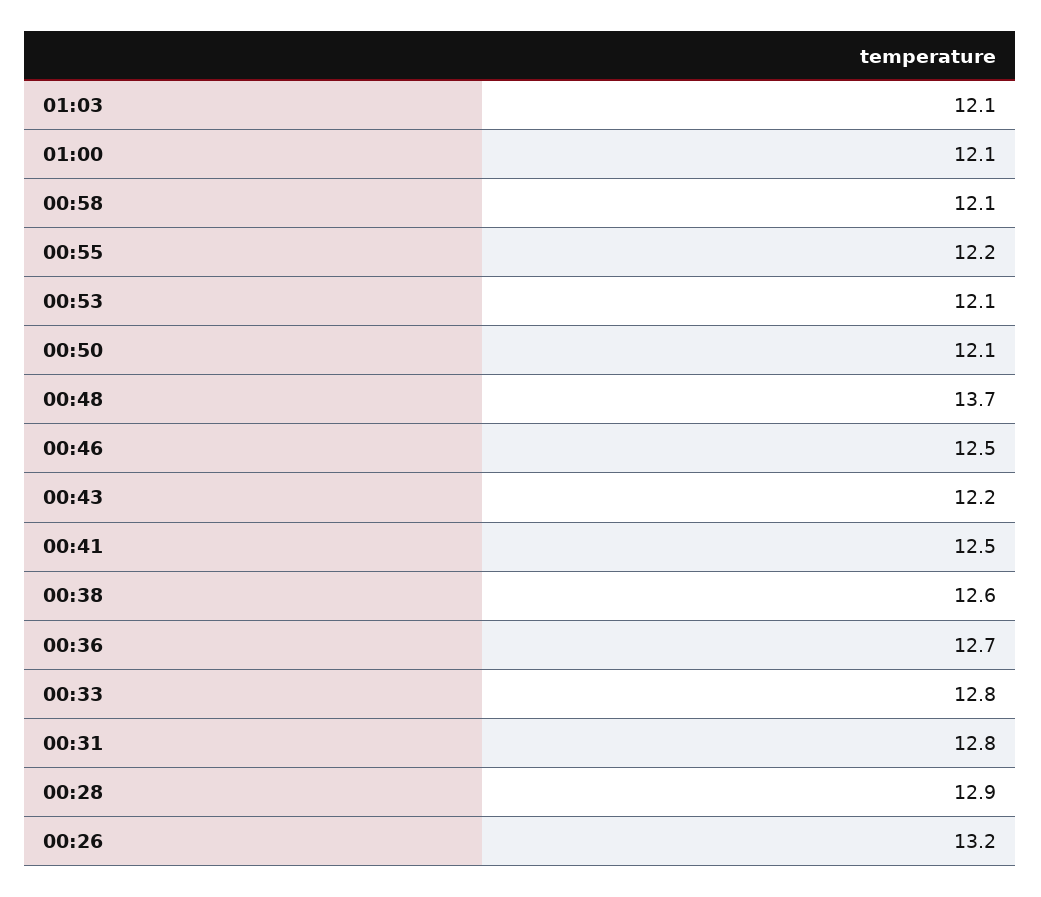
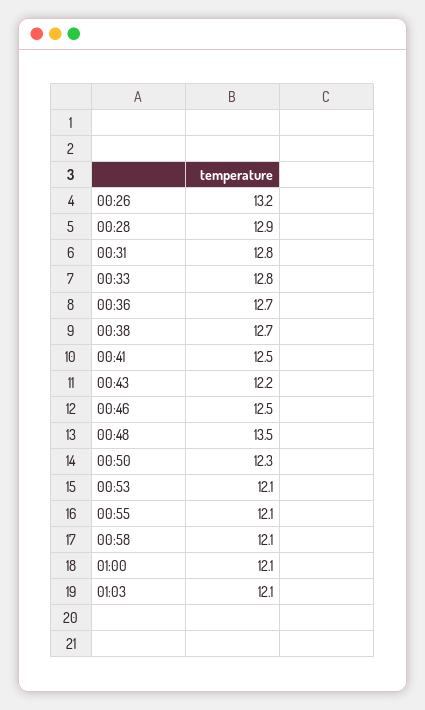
  {
    "01:03": 12.1,
    "01:00": 12.1,
    "00:58": 12.1,
-   "00:55": 12.2,
+   "00:55": 12.1,
    "00:53": 12.1,
-   "00:50": 12.1,
+   "00:50": 12.3,
-   "00:48": 13.7,
+   "00:48": 13.5,
    "00:46": 12.5,
    "00:43": 12.2,
    "00:41": 12.5,
-   "00:38": 12.6,
+   "00:38": 12.7,
    "00:36": 12.7,
    "00:33": 12.8,
    "00:31": 12.8,
    "00:28": 12.9,
    "00:26": 13.2
  }

